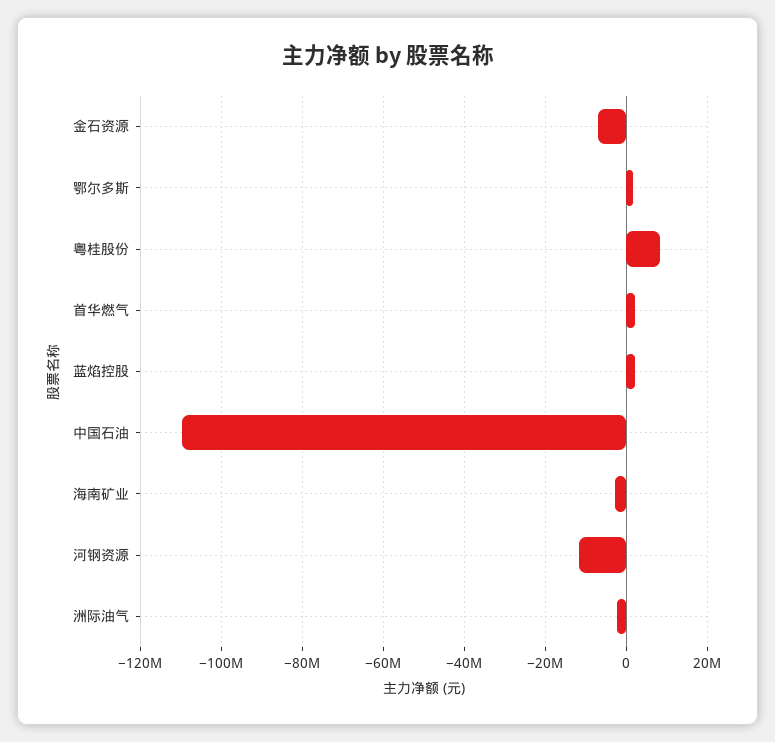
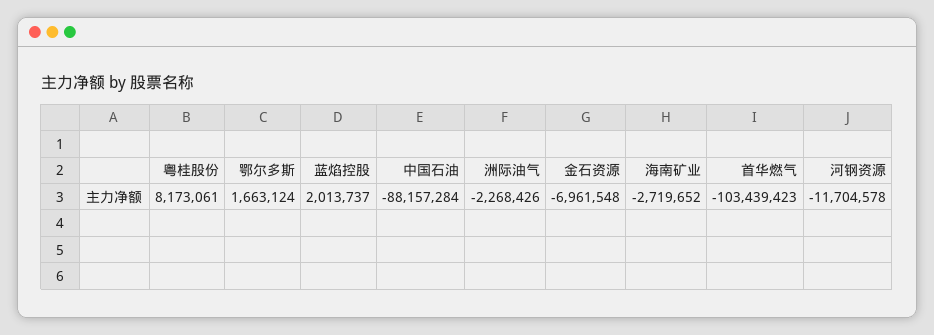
  {
    "金石资源": -6961548,
    "鄂尔多斯": 1663124,
    "粤桂股份": 8173061,
-   "首华燃气": 2000000,
+   "首华燃气": -103439423,
    "蓝焰控股": 2013737,
-   "中国石油": -110000000,
+   "中国石油": -88157284,
    "海南矿业": -2719652,
    "河钢资源": -11704578,
    "洲际油气": -2268426
  }

